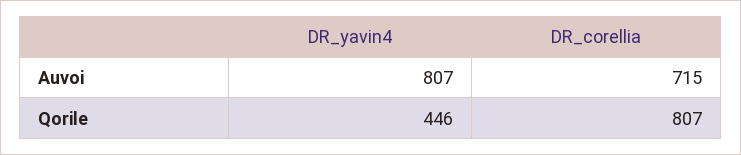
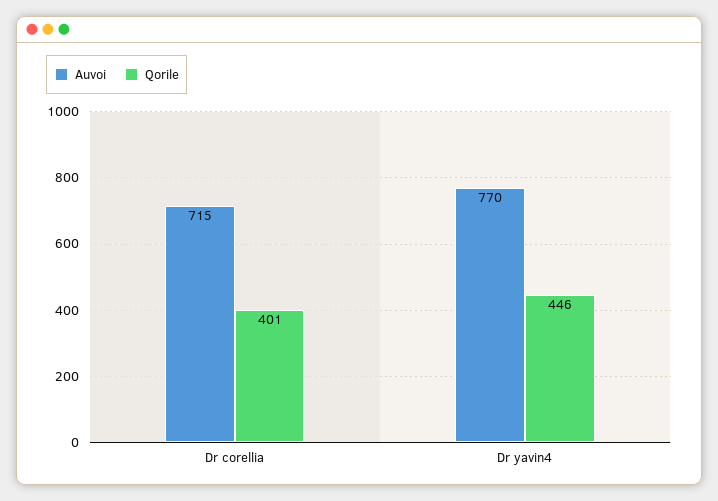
  {
    "Auvoi": {
-     "DR_yavin4": 807,
+     "DR_yavin4": 770,
      "DR_corellia": 715
    },
    "Qorile": {
      "DR_yavin4": 446,
-     "DR_corellia": 807
+     "DR_corellia": 401
    }
  }

